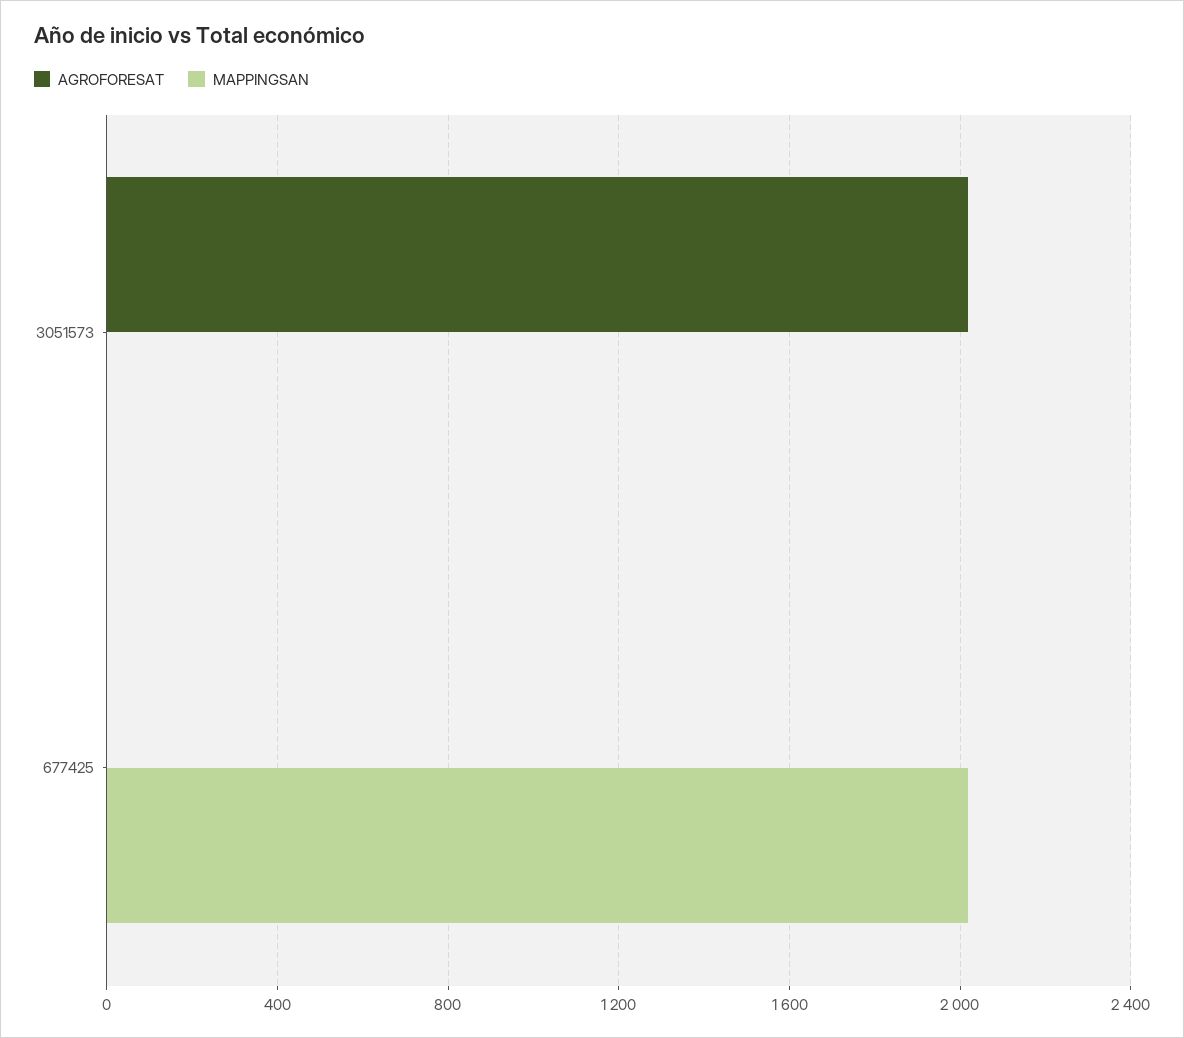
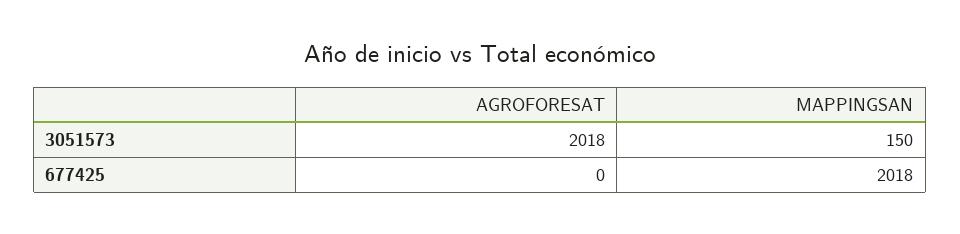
  {
    "AGROFORESAT": {
      "3051573": 2018,
      "677425": 0
    },
    "MAPPINGSAN": {
-     "3051573": 0,
+     "3051573": 150,
      "677425": 2018
    }
  }

